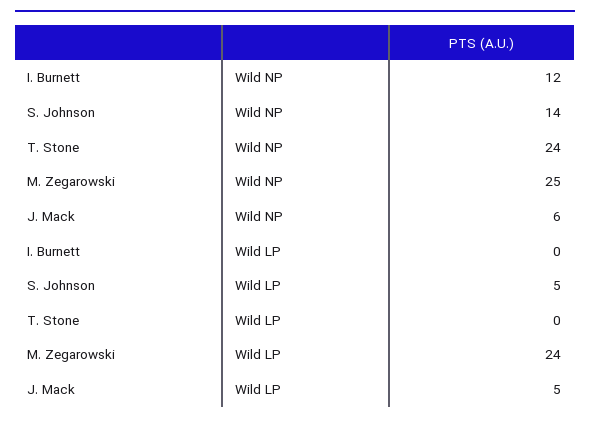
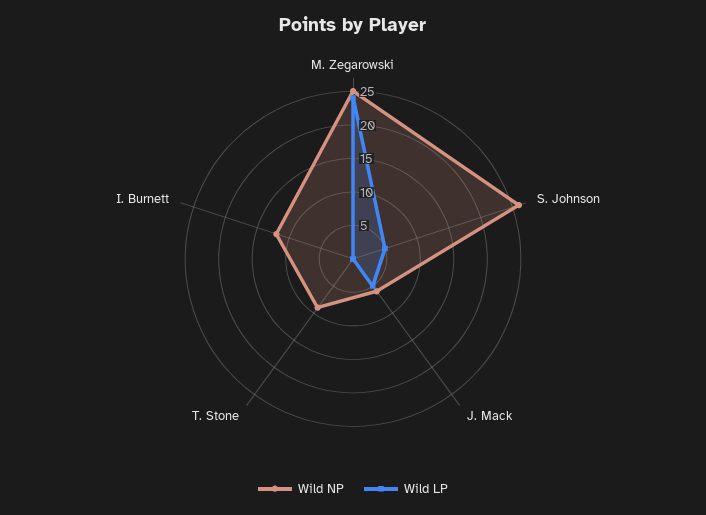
  {
    "Wild NP": {
      "I. Burnett": 12,
-     "S. Johnson": 14,
+     "S. Johnson": 25,
-     "T. Stone": 24,
+     "T. Stone": 10,
      "M. Zegarowski": 25,
      "J. Mack": 6
    },
    "Wild LP": {
      "I. Burnett": 0,
      "S. Johnson": 5,
      "T. Stone": 0,
      "M. Zegarowski": 24,
      "J. Mack": 5
    }
  }

